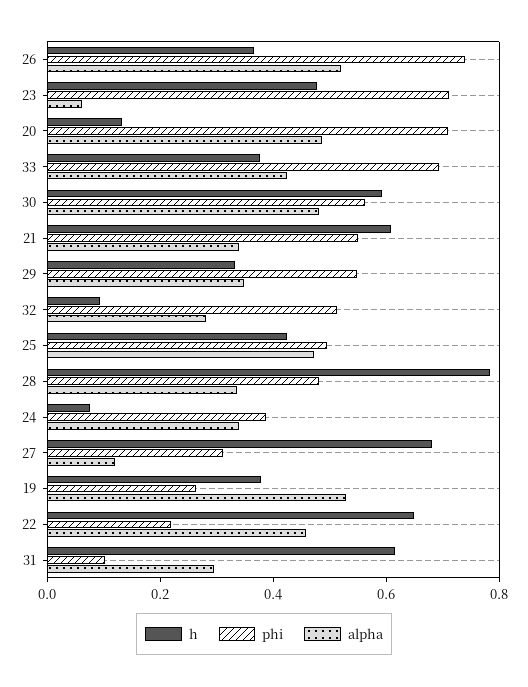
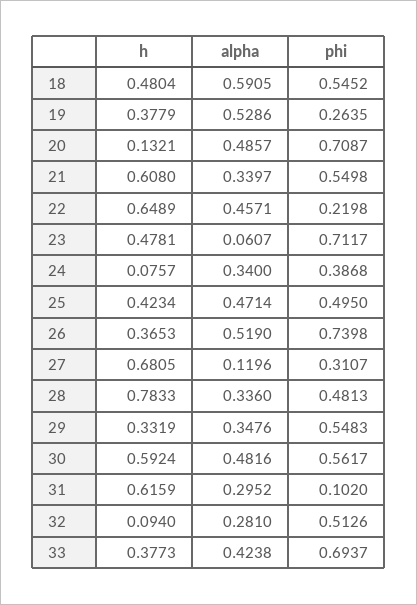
  {
    "h": {
      "26": 0.3653,
      "23": 0.4781,
      "20": 0.1321,
      "33": 0.3773,
      "30": 0.5924,
      "21": 0.608,
      "29": 0.3319,
      "32": 0.094,
      "25": 0.4234,
      "28": 0.7833,
      "24": 0.0757,
      "27": 0.6805,
      "19": 0.3779,
      "22": 0.6489,
-     "31": 0.6159
+     "31": 0.6159,
+     "18": 0.4804
    },
    "phi": {
      "26": 0.7398,
      "23": 0.7117,
      "20": 0.7087,
      "33": 0.6937,
      "30": 0.5617,
      "21": 0.5498,
      "29": 0.5483,
      "32": 0.5126,
      "25": 0.495,
      "28": 0.4813,
      "24": 0.3868,
      "27": 0.3107,
      "19": 0.2635,
      "22": 0.2198,
-     "31": 0.102
+     "31": 0.102,
+     "18": 0.5452
    },
    "alpha": {
      "26": 0.519,
      "23": 0.0607,
      "20": 0.4857,
      "33": 0.4238,
      "30": 0.4816,
      "21": 0.3397,
      "29": 0.3476,
      "32": 0.281,
      "25": 0.4714,
      "28": 0.336,
      "24": 0.34,
      "27": 0.1196,
      "19": 0.5286,
      "22": 0.4571,
-     "31": 0.2952
+     "31": 0.2952,
+     "18": 0.5905
    }
  }

